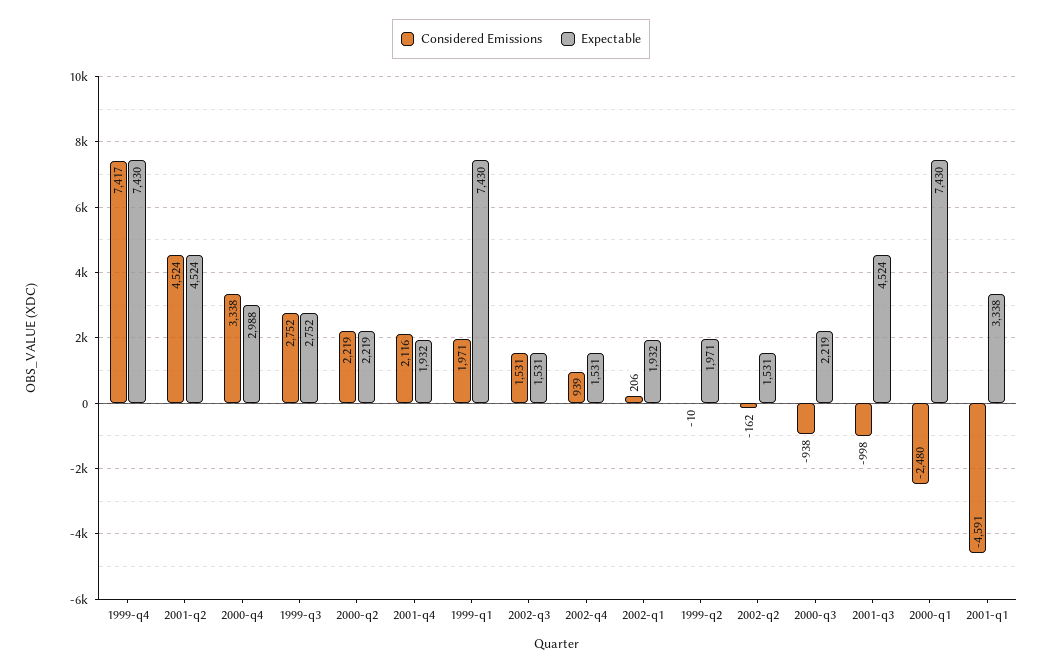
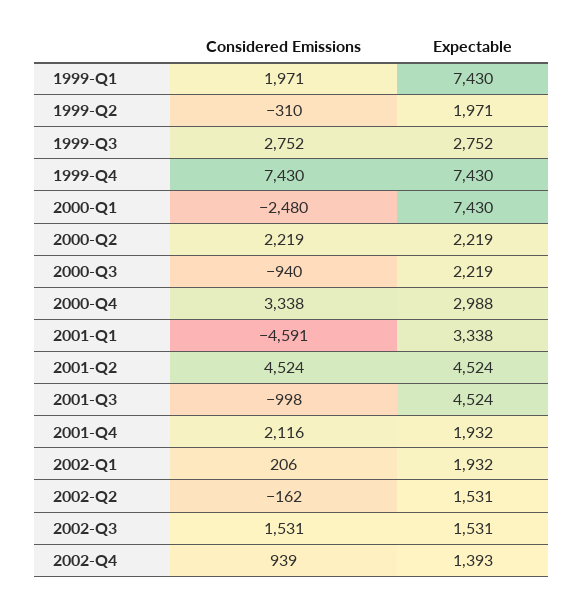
  {
    "Considered Emissions": {
-     "1999-q4": 7417,
+     "1999-q4": 7430,
      "2001-q2": 4524,
      "2000-q4": 3338,
      "1999-q3": 2752,
      "2000-q2": 2219,
      "2001-q4": 2116,
      "1999-q1": 1971,
      "2002-q3": 1531,
      "2002-q4": 939,
      "2002-q1": 206,
-     "1999-q2": -10,
+     "1999-q2": -310,
      "2002-q2": -162,
-     "2000-q3": -938,
+     "2000-q3": -940,
      "2001-q3": -998,
      "2000-q1": -2480,
      "2001-q1": -4591
    },
    "Expectable": {
      "1999-q4": 7430,
      "2001-q2": 4524,
      "2000-q4": 2988,
      "1999-q3": 2752,
      "2000-q2": 2219,
      "2001-q4": 1932,
      "1999-q1": 7430,
      "2002-q3": 1531,
-     "2002-q4": 1531,
+     "2002-q4": 1393,
      "2002-q1": 1932,
      "1999-q2": 1971,
      "2002-q2": 1531,
      "2000-q3": 2219,
      "2001-q3": 4524,
      "2000-q1": 7430,
      "2001-q1": 3338
    }
  }

